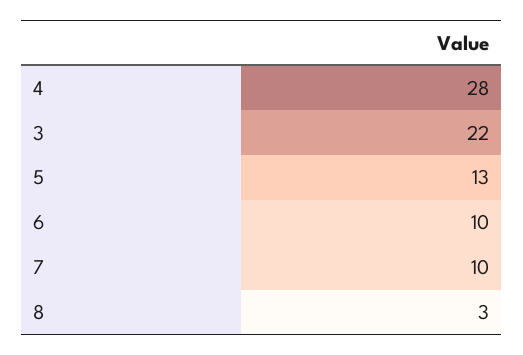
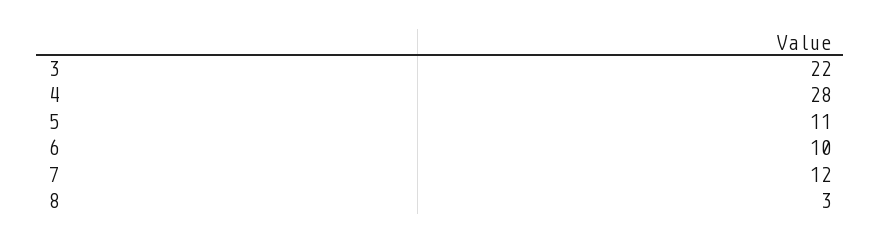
  {
    "4": 28,
    "3": 22,
-   "5": 13,
+   "5": 11,
    "6": 10,
-   "7": 10,
+   "7": 12,
    "8": 3
  }

